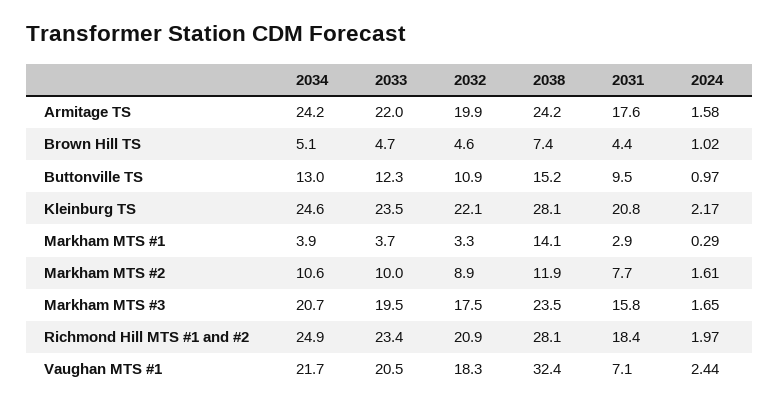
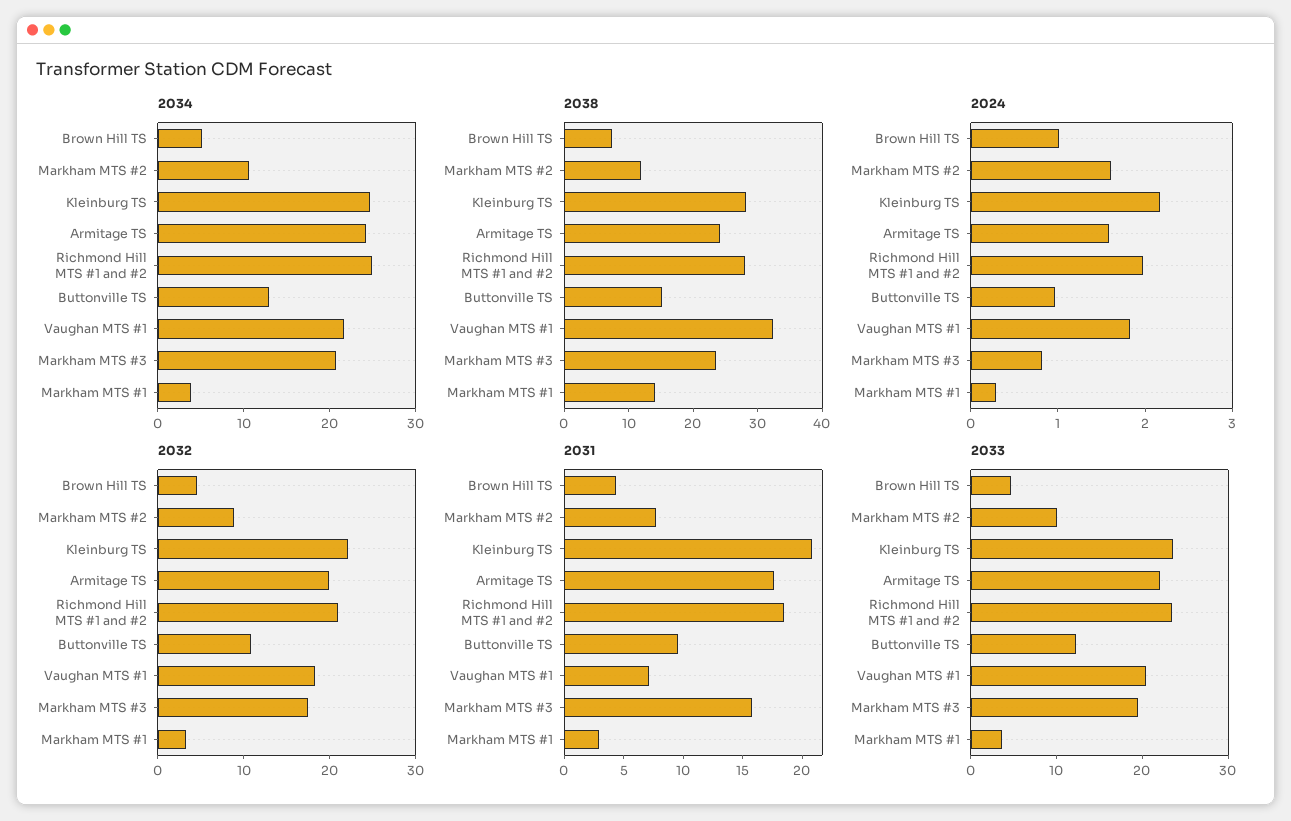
  {
    "2034": {
      "Armitage TS": 24.2,
      "Brown Hill TS": 5.1,
      "Buttonville TS": 13,
      "Kleinburg TS": 24.6,
      "Markham MTS #1": 3.9,
      "Markham MTS #2": 10.6,
      "Markham MTS #3": 20.7,
      "Richmond Hill MTS #1 and #2": 24.9,
      "Vaughan MTS #1": 21.7
    },
    "2033": {
      "Armitage TS": 22,
      "Brown Hill TS": 4.7,
      "Buttonville TS": 12.3,
      "Kleinburg TS": 23.5,
      "Markham MTS #1": 3.7,
      "Markham MTS #2": 10,
      "Markham MTS #3": 19.5,
      "Richmond Hill MTS #1 and #2": 23.4,
      "Vaughan MTS #1": 20.5
    },
    "2032": {
      "Armitage TS": 19.9,
      "Brown Hill TS": 4.6,
      "Buttonville TS": 10.9,
      "Kleinburg TS": 22.1,
      "Markham MTS #1": 3.3,
      "Markham MTS #2": 8.9,
      "Markham MTS #3": 17.5,
      "Richmond Hill MTS #1 and #2": 20.9,
      "Vaughan MTS #1": 18.3
    },
    "2038": {
      "Armitage TS": 24.2,
      "Brown Hill TS": 7.4,
      "Buttonville TS": 15.2,
      "Kleinburg TS": 28.1,
      "Markham MTS #1": 14.1,
      "Markham MTS #2": 11.9,
      "Markham MTS #3": 23.5,
      "Richmond Hill MTS #1 and #2": 28.1,
      "Vaughan MTS #1": 32.4
    },
    "2031": {
      "Armitage TS": 17.6,
      "Brown Hill TS": 4.4,
      "Buttonville TS": 9.5,
      "Kleinburg TS": 20.8,
      "Markham MTS #1": 2.9,
      "Markham MTS #2": 7.7,
      "Markham MTS #3": 15.8,
      "Richmond Hill MTS #1 and #2": 18.4,
      "Vaughan MTS #1": 7.1
    },
    "2024": {
      "Armitage TS": 1.58,
      "Brown Hill TS": 1.02,
      "Buttonville TS": 0.97,
      "Kleinburg TS": 2.17,
      "Markham MTS #1": 0.29,
      "Markham MTS #2": 1.61,
-     "Markham MTS #3": 1.65,
+     "Markham MTS #3": 0.8,
      "Richmond Hill MTS #1 and #2": 1.97,
-     "Vaughan MTS #1": 2.44
+     "Vaughan MTS #1": 1.8
    }
  }

